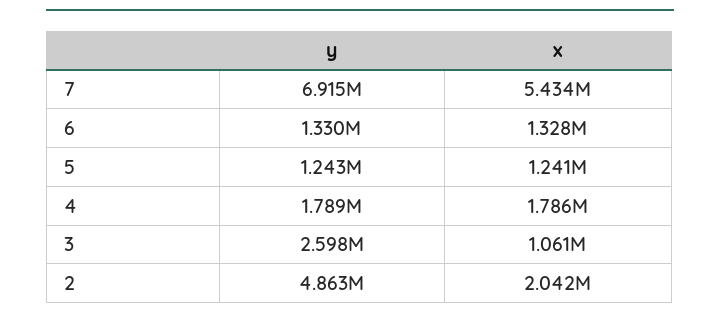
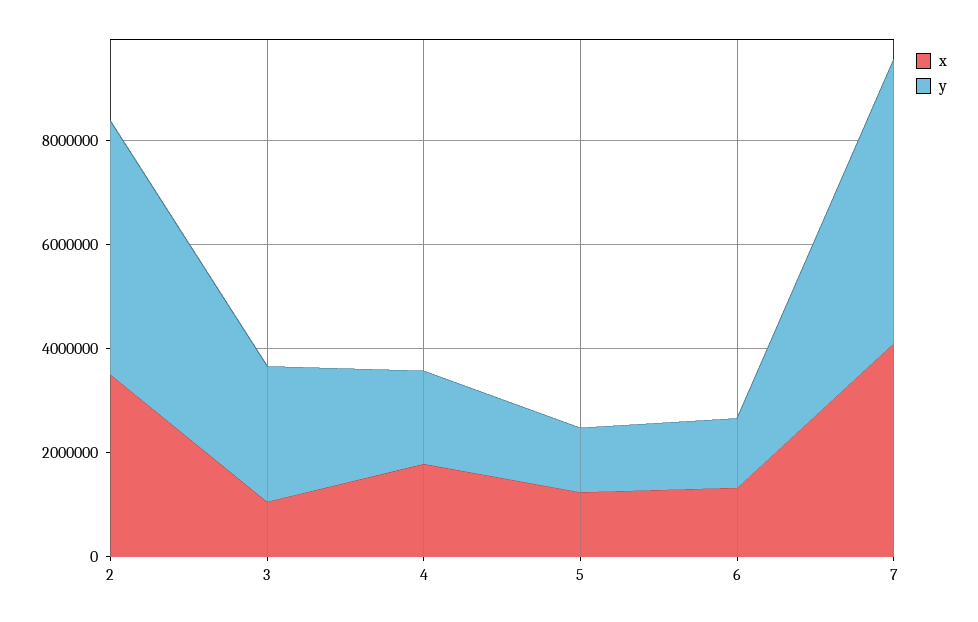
  {
    "y": {
-     "7": 6915000,
+     "7": 5500000,
      "6": 1330000,
      "5": 1243000,
      "4": 1789000,
      "3": 2598000,
      "2": 4863000
    },
    "x": {
-     "7": 5434000,
+     "7": 4000000,
      "6": 1328000,
      "5": 1241000,
      "4": 1786000,
      "3": 1061000,
-     "2": 2042000
+     "2": 3500000
    }
  }

